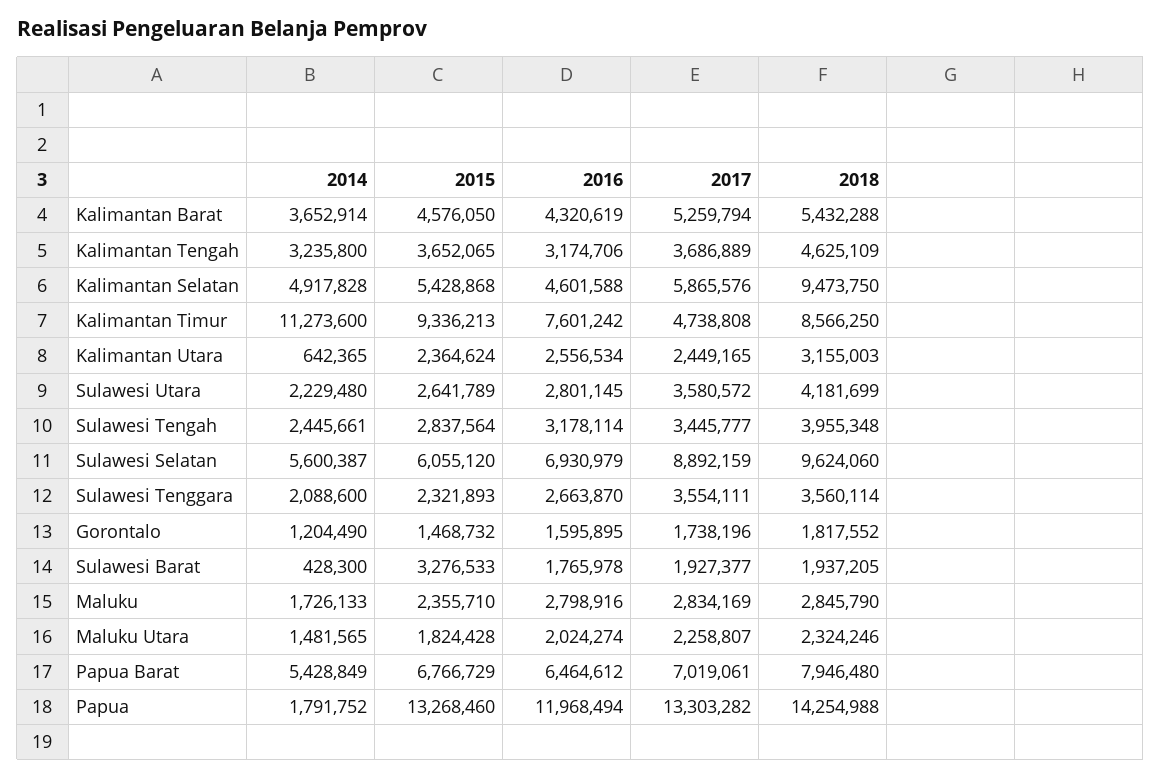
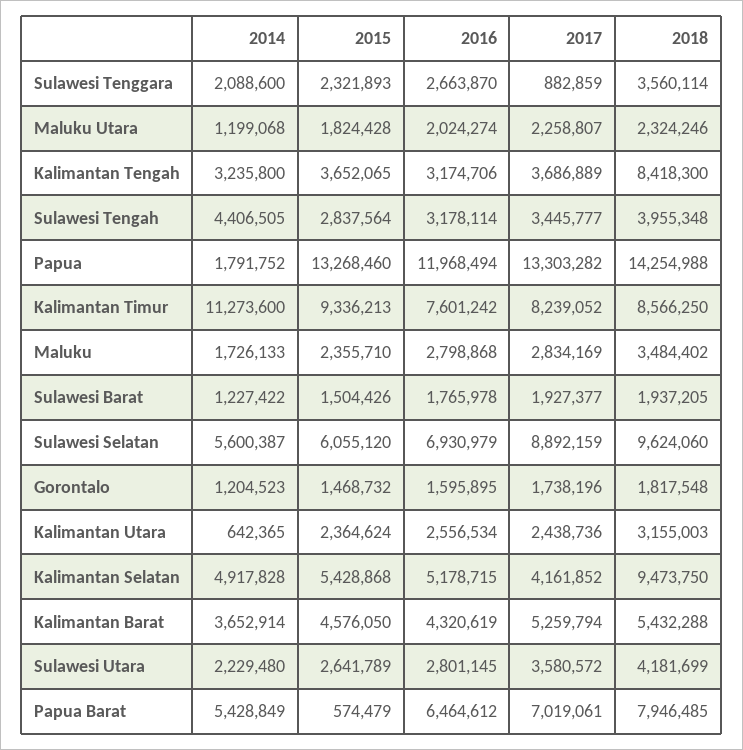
  {
    "2014": {
      "Kalimantan Barat": 3652914,
      "Kalimantan Tengah": 3235800,
      "Kalimantan Selatan": 4917828,
      "Kalimantan Timur": 11273600,
      "Kalimantan Utara": 642365,
      "Sulawesi Utara": 2229480,
-     "Sulawesi Tengah": 2445661,
+     "Sulawesi Tengah": 4406505,
      "Sulawesi Selatan": 5600387,
      "Sulawesi Tenggara": 2088600,
-     "Gorontalo": 1204490,
+     "Gorontalo": 1204523,
-     "Sulawesi Barat": 428300,
+     "Sulawesi Barat": 1227422,
      "Maluku": 1726133,
-     "Maluku Utara": 1481565,
+     "Maluku Utara": 1199068,
      "Papua Barat": 5428849,
      "Papua": 1791752
    },
    "2015": {
      "Kalimantan Barat": 4576050,
      "Kalimantan Tengah": 3652065,
      "Kalimantan Selatan": 5428868,
      "Kalimantan Timur": 9336213,
      "Kalimantan Utara": 2364624,
      "Sulawesi Utara": 2641789,
      "Sulawesi Tengah": 2837564,
      "Sulawesi Selatan": 6055120,
      "Sulawesi Tenggara": 2321893,
      "Gorontalo": 1468732,
-     "Sulawesi Barat": 3276533,
+     "Sulawesi Barat": 1504426,
      "Maluku": 2355710,
      "Maluku Utara": 1824428,
-     "Papua Barat": 6766729,
+     "Papua Barat": 574479,
      "Papua": 13268460
    },
    "2016": {
      "Kalimantan Barat": 4320619,
      "Kalimantan Tengah": 3174706,
-     "Kalimantan Selatan": 4601588,
+     "Kalimantan Selatan": 5178715,
      "Kalimantan Timur": 7601242,
      "Kalimantan Utara": 2556534,
      "Sulawesi Utara": 2801145,
      "Sulawesi Tengah": 3178114,
      "Sulawesi Selatan": 6930979,
      "Sulawesi Tenggara": 2663870,
      "Gorontalo": 1595895,
      "Sulawesi Barat": 1765978,
-     "Maluku": 2798916,
+     "Maluku": 2798868,
      "Maluku Utara": 2024274,
      "Papua Barat": 6464612,
      "Papua": 11968494
    },
    "2017": {
      "Kalimantan Barat": 5259794,
      "Kalimantan Tengah": 3686889,
-     "Kalimantan Selatan": 5865576,
+     "Kalimantan Selatan": 4161852,
-     "Kalimantan Timur": 4738808,
+     "Kalimantan Timur": 8239052,
-     "Kalimantan Utara": 2449165,
+     "Kalimantan Utara": 2438736,
      "Sulawesi Utara": 3580572,
      "Sulawesi Tengah": 3445777,
      "Sulawesi Selatan": 8892159,
-     "Sulawesi Tenggara": 3554111,
+     "Sulawesi Tenggara": 882859,
      "Gorontalo": 1738196,
      "Sulawesi Barat": 1927377,
      "Maluku": 2834169,
      "Maluku Utara": 2258807,
      "Papua Barat": 7019061,
      "Papua": 13303282
    },
    "2018": {
      "Kalimantan Barat": 5432288,
-     "Kalimantan Tengah": 4625109,
+     "Kalimantan Tengah": 8418300,
      "Kalimantan Selatan": 9473750,
      "Kalimantan Timur": 8566250,
      "Kalimantan Utara": 3155003,
      "Sulawesi Utara": 4181699,
      "Sulawesi Tengah": 3955348,
      "Sulawesi Selatan": 9624060,
      "Sulawesi Tenggara": 3560114,
-     "Gorontalo": 1817552,
+     "Gorontalo": 1817548,
      "Sulawesi Barat": 1937205,
-     "Maluku": 2845790,
+     "Maluku": 3484402,
      "Maluku Utara": 2324246,
-     "Papua Barat": 7946480,
+     "Papua Barat": 7946485,
      "Papua": 14254988
    }
  }

